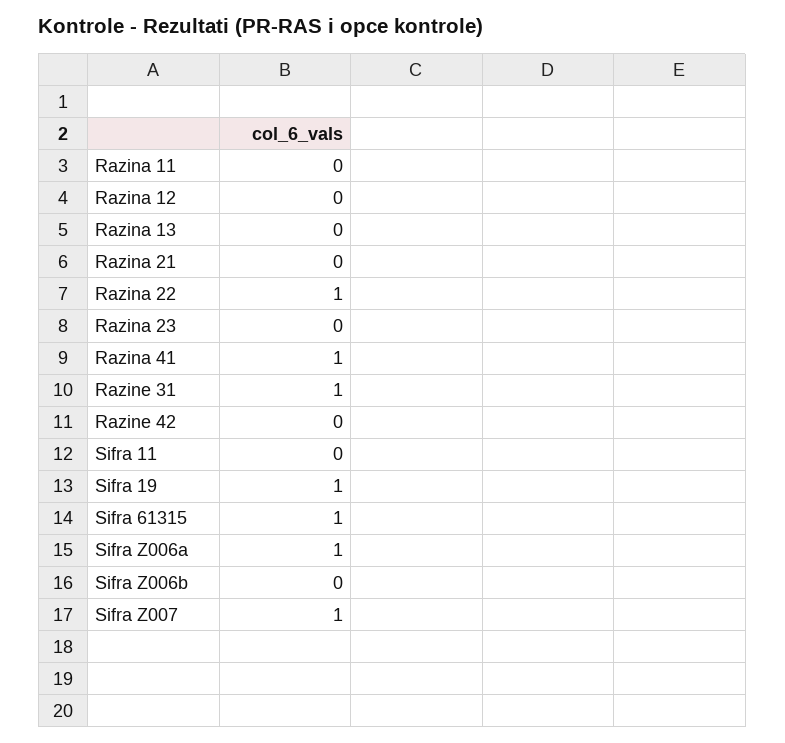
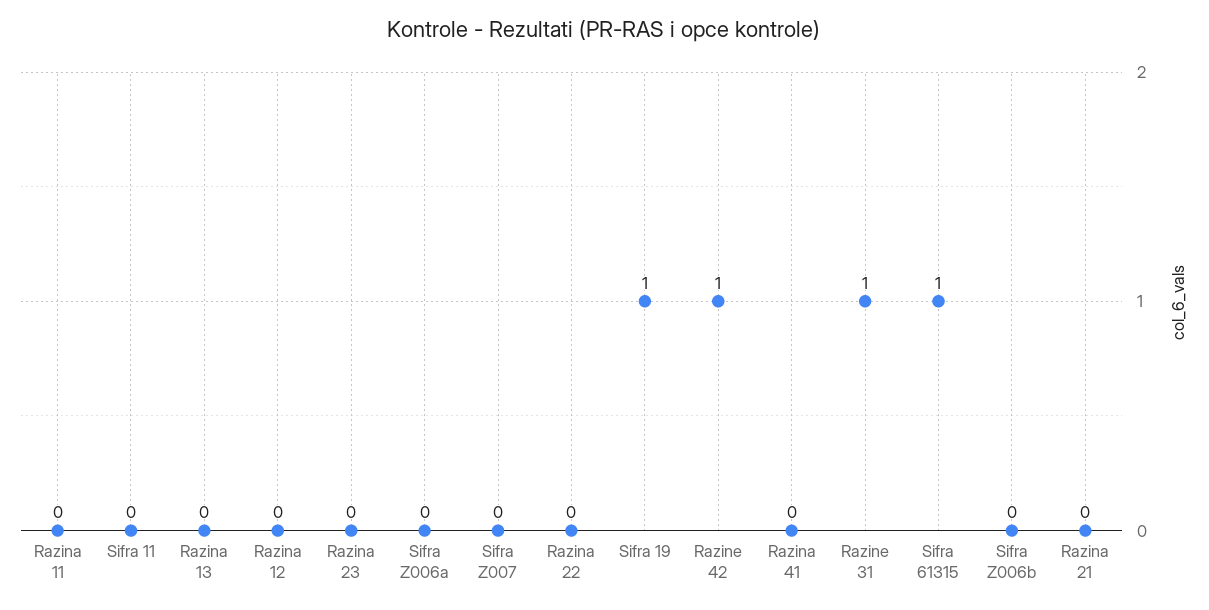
  {
    "Razina 11": 0,
    "Razina 12": 0,
    "Razina 13": 0,
    "Razina 21": 0,
-   "Razina 22": 1,
+   "Razina 22": 0,
    "Razina 23": 0,
-   "Razina 41": 1,
+   "Razina 41": 0,
    "Razine 31": 1,
-   "Razine 42": 0,
+   "Razine 42": 1,
    "Sifra 11": 0,
    "Sifra 19": 1,
    "Sifra 61315": 1,
-   "Sifra Z006a": 1,
+   "Sifra Z006a": 0,
    "Sifra Z006b": 0,
-   "Sifra Z007": 1
+   "Sifra Z007": 0
  }

